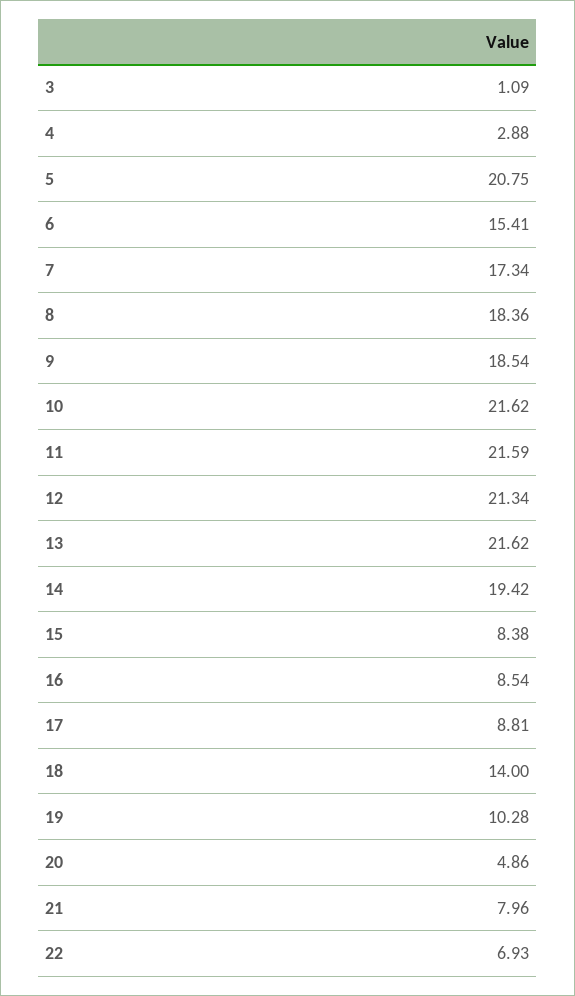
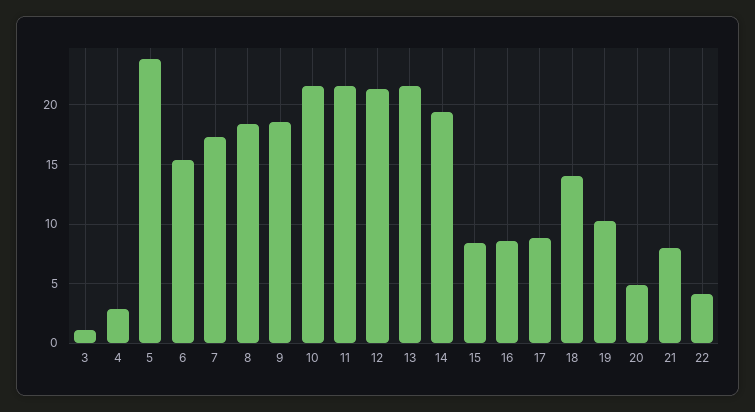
  {
    "3": 1.09,
    "4": 2.88,
-   "5": 20.75,
+   "5": 24,
    "6": 15.41,
    "7": 17.34,
    "8": 18.36,
    "9": 18.54,
    "10": 21.62,
    "11": 21.59,
    "12": 21.34,
    "13": 21.62,
    "14": 19.42,
    "15": 8.38,
    "16": 8.54,
    "17": 8.81,
    "18": 14,
    "19": 10.28,
    "20": 4.86,
    "21": 7.96,
-   "22": 6.93
+   "22": 4
  }

